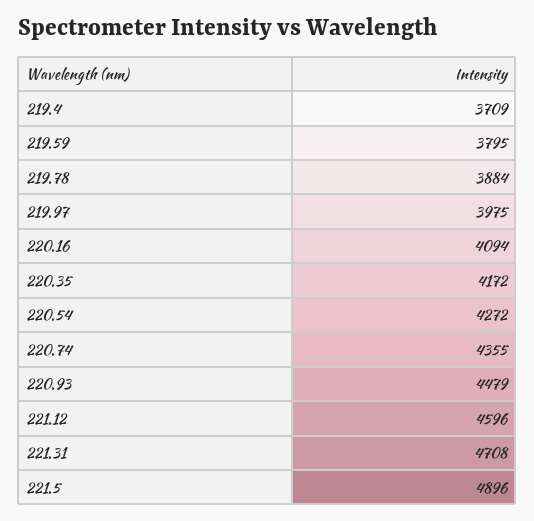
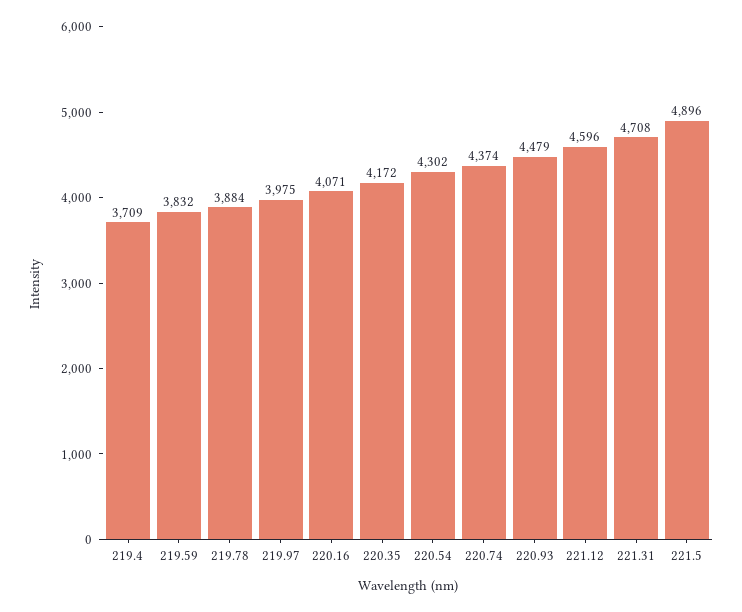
  {
    "219.4": 3709,
-   "219.59": 3795,
+   "219.59": 3832,
    "219.78": 3884,
    "219.97": 3975,
-   "220.16": 4094,
+   "220.16": 4071,
    "220.35": 4172,
-   "220.54": 4272,
+   "220.54": 4302,
-   "220.74": 4355,
+   "220.74": 4374,
    "220.93": 4479,
    "221.12": 4596,
    "221.31": 4708,
    "221.5": 4896
  }

